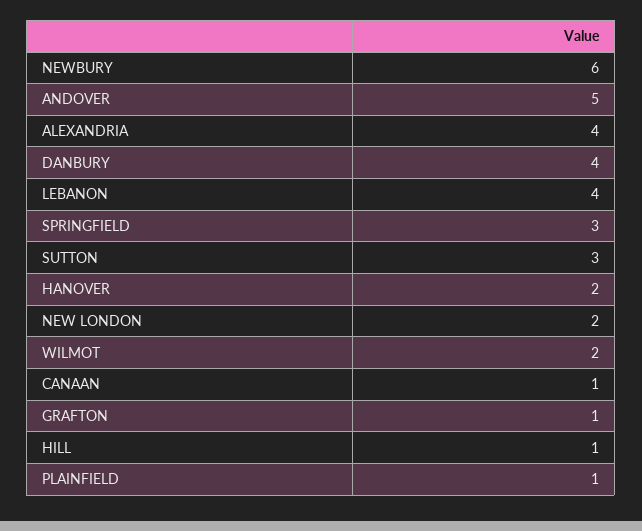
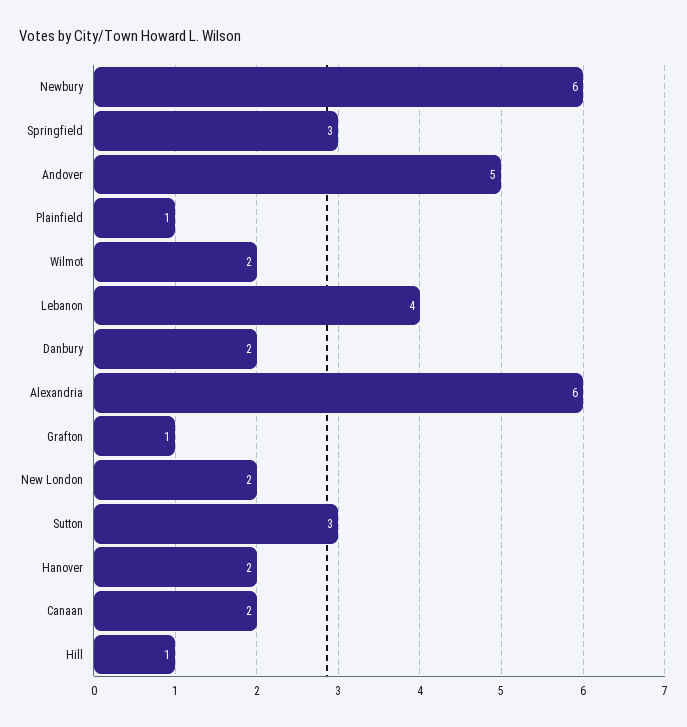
  {
    "NEWBURY": 6,
    "ANDOVER": 5,
-   "ALEXANDRIA": 4,
+   "ALEXANDRIA": 6,
-   "DANBURY": 4,
+   "DANBURY": 2,
    "LEBANON": 4,
    "SPRINGFIELD": 3,
    "SUTTON": 3,
    "HANOVER": 2,
    "NEW LONDON": 2,
    "WILMOT": 2,
-   "CANAAN": 1,
+   "CANAAN": 2,
    "GRAFTON": 1,
    "HILL": 1,
    "PLAINFIELD": 1
  }

